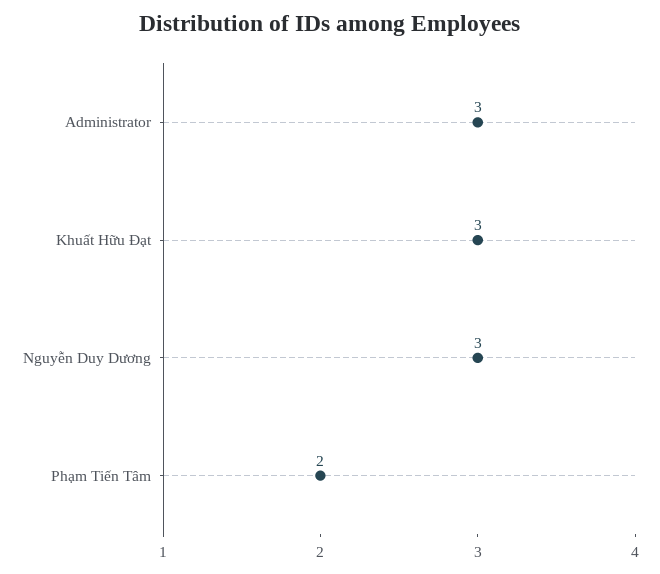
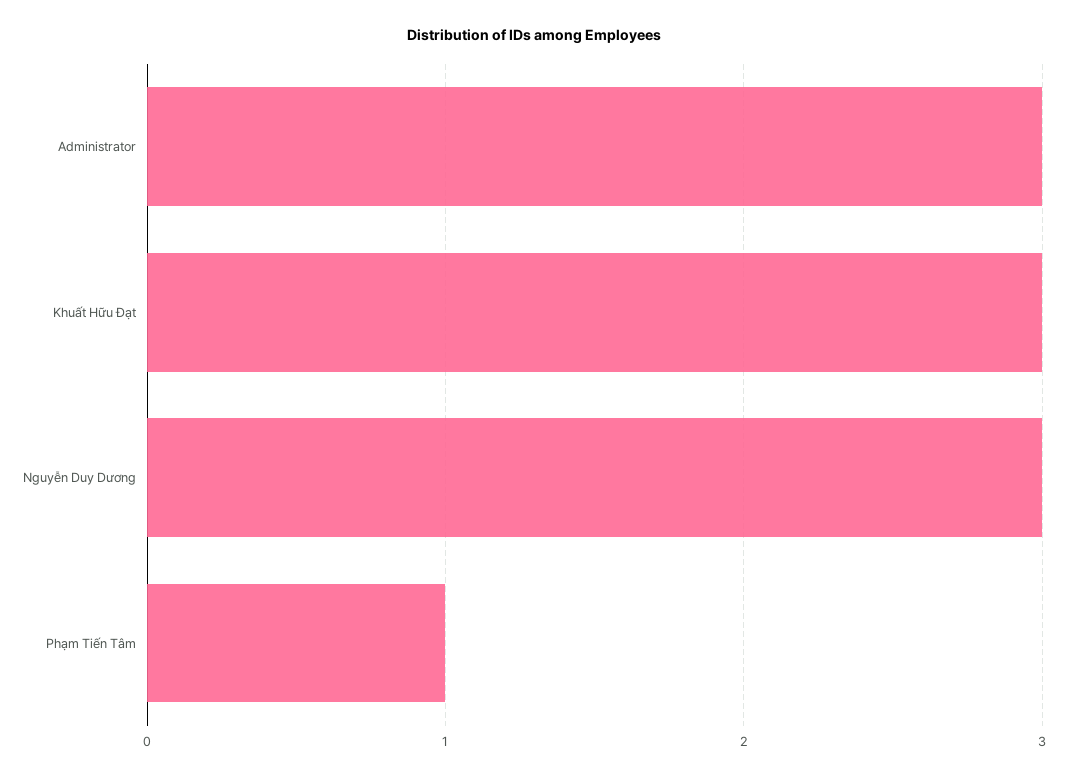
  {
    "Administrator": 3,
    "Khuất Hữu Đạt": 3,
    "Nguyễn Duy Dương": 3,
-   "Phạm Tiến Tâm": 2
+   "Phạm Tiến Tâm": 1
  }

